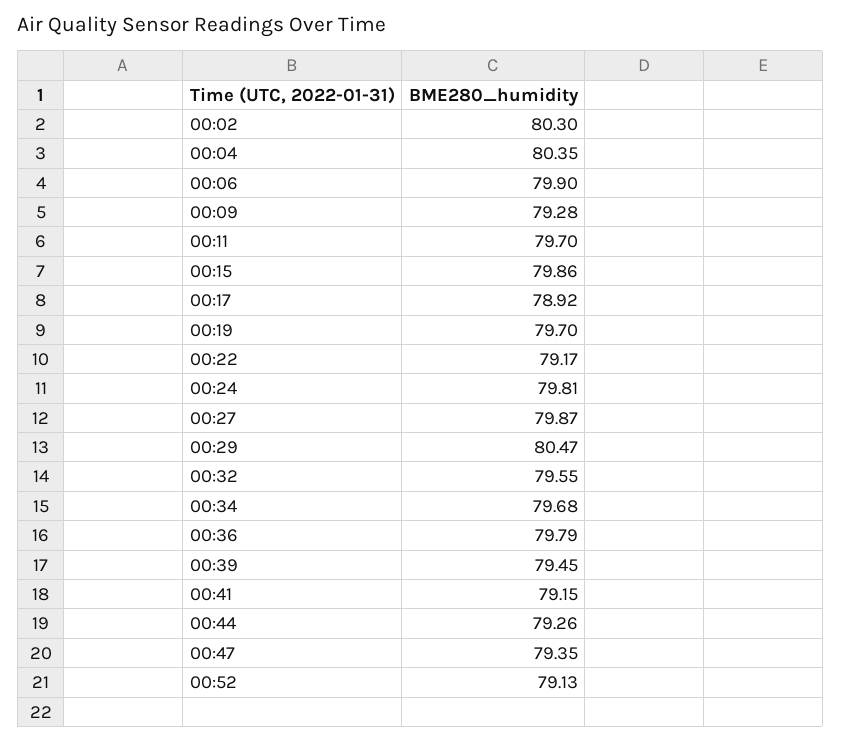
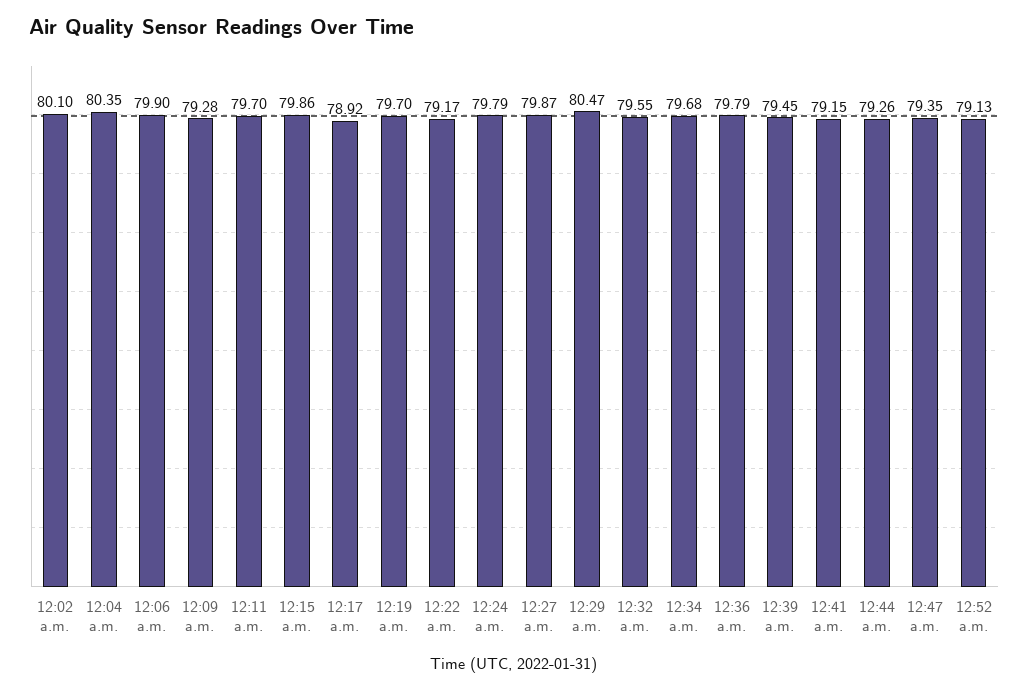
  {
-   "00:02": 80.3,
+   "00:02": 80.1,
    "00:04": 80.35,
    "00:06": 79.9,
    "00:09": 79.28,
    "00:11": 79.7,
    "00:15": 79.86,
    "00:17": 78.92,
    "00:19": 79.7,
    "00:22": 79.17,
-   "00:24": 79.81,
+   "00:24": 79.79,
    "00:27": 79.87,
    "00:29": 80.47,
    "00:32": 79.55,
    "00:34": 79.68,
    "00:36": 79.79,
    "00:39": 79.45,
    "00:41": 79.15,
    "00:44": 79.26,
    "00:47": 79.35,
    "00:52": 79.13
  }

